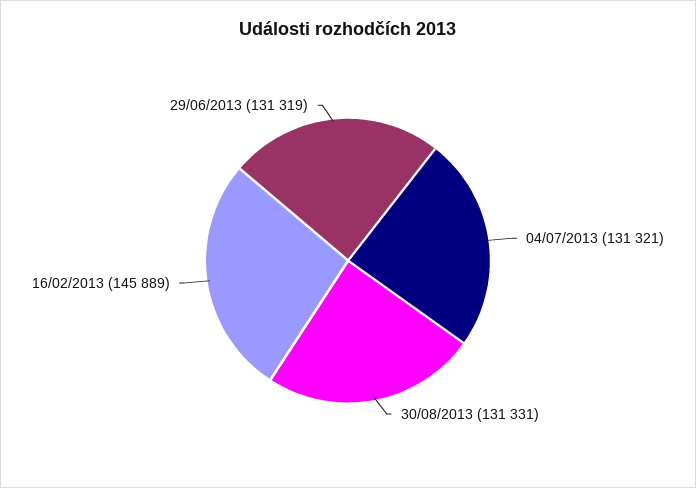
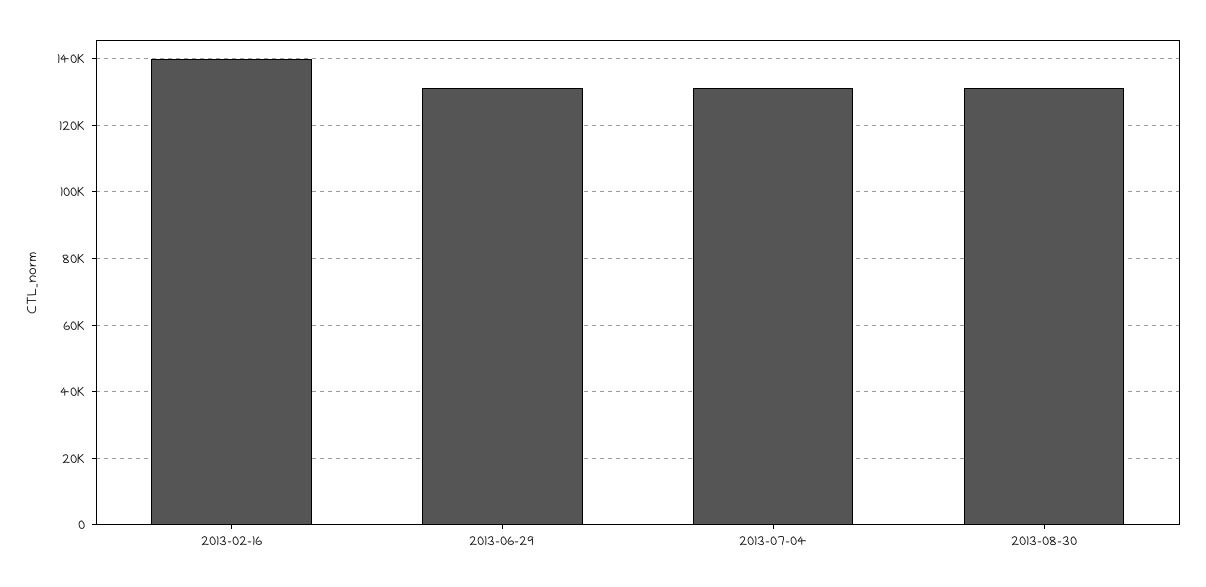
  {
    "04/07/2013": 131321,
    "30/08/2013": 131331,
-   "16/02/2013": 145889,
+   "16/02/2013": 140000,
    "29/06/2013": 131319
  }

